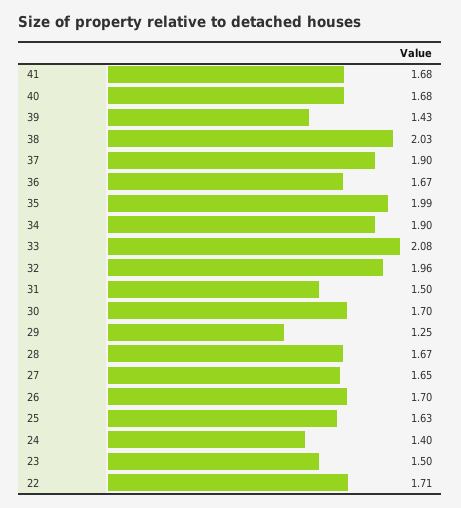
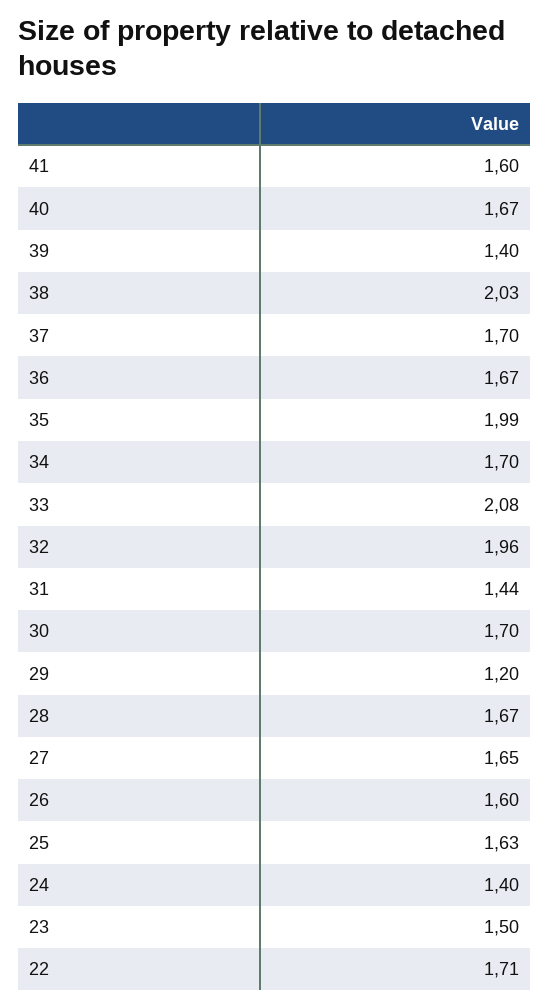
  {
-   "41": 1.68,
+   "41": 1.6,
-   "40": 1.68,
+   "40": 1.67,
-   "39": 1.43,
+   "39": 1.4,
    "38": 2.03,
-   "37": 1.9,
+   "37": 1.7,
    "36": 1.67,
    "35": 1.99,
-   "34": 1.9,
+   "34": 1.7,
    "33": 2.08,
    "32": 1.96,
-   "31": 1.5,
+   "31": 1.44,
    "30": 1.7,
-   "29": 1.25,
+   "29": 1.2,
    "28": 1.67,
    "27": 1.65,
-   "26": 1.7,
+   "26": 1.6,
    "25": 1.63,
    "24": 1.4,
    "23": 1.5,
    "22": 1.71
  }

